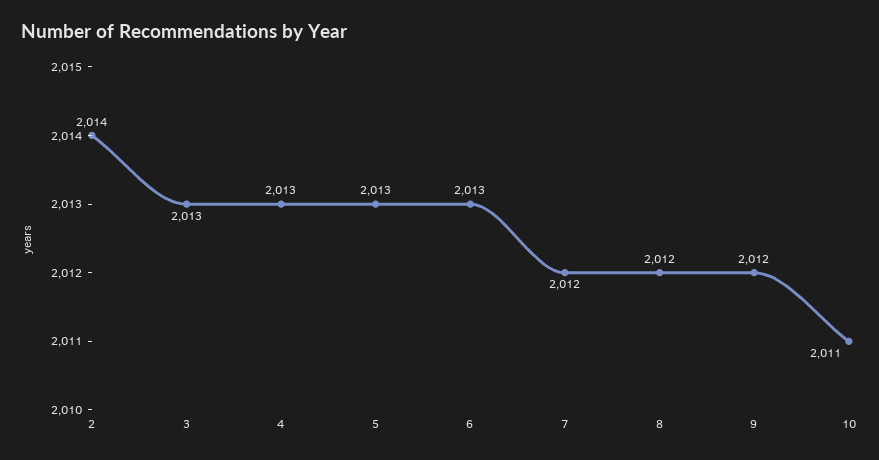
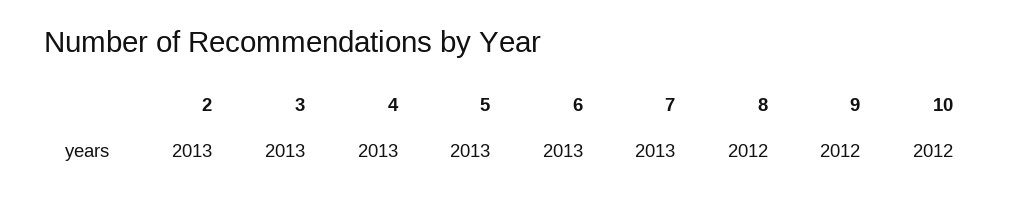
  {
-   "2": 2014,
+   "2": 2013,
    "3": 2013,
    "4": 2013,
    "5": 2013,
    "6": 2013,
-   "7": 2012,
+   "7": 2013,
    "8": 2012,
    "9": 2012,
-   "10": 2011
+   "10": 2012
  }

